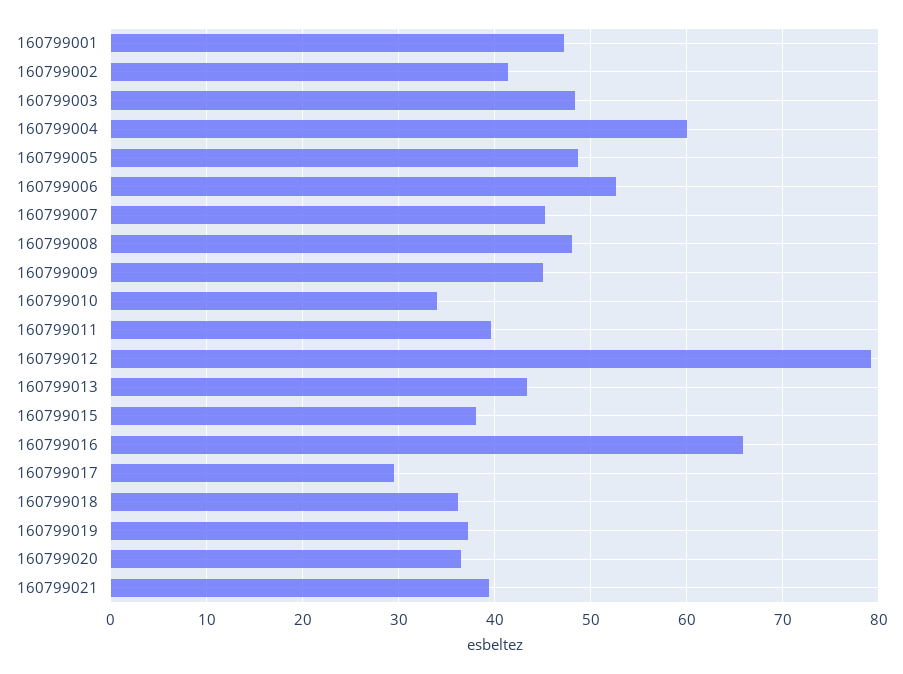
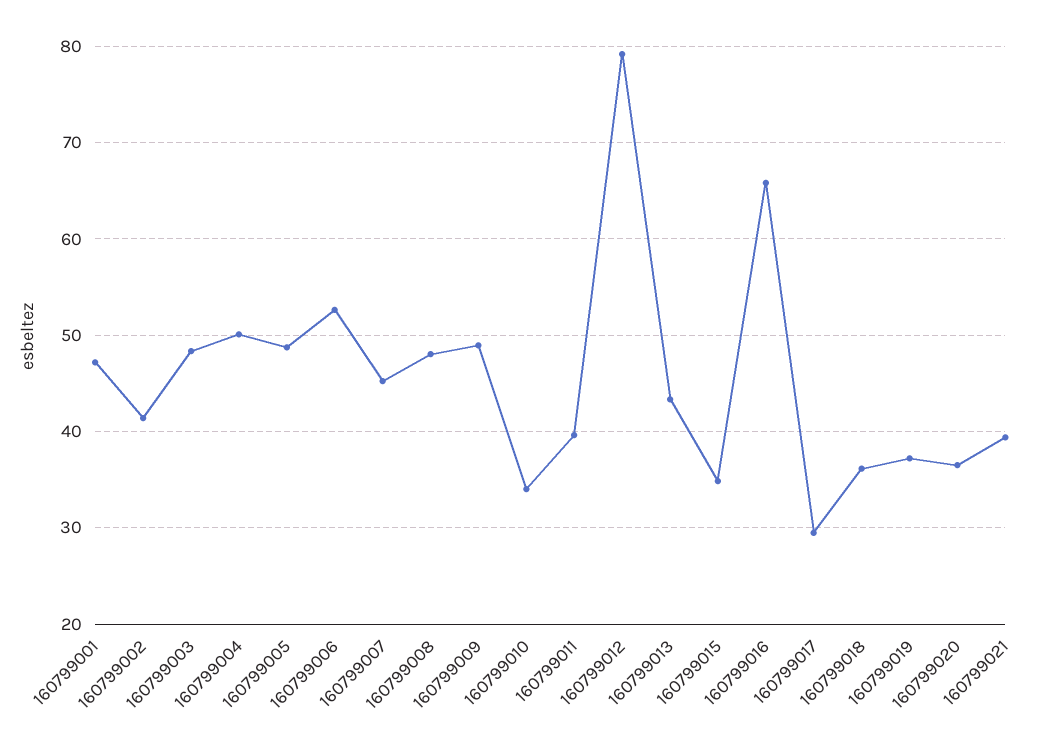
  {
    "160799001": 47,
    "160799002": 41,
    "160799003": 48,
-   "160799004": 60,
+   "160799004": 50,
    "160799005": 49,
    "160799006": 53,
    "160799007": 45,
    "160799008": 48,
-   "160799009": 45,
+   "160799009": 49,
    "160799010": 34,
    "160799011": 40,
    "160799012": 79,
    "160799013": 43,
-   "160799015": 38,
+   "160799015": 35,
    "160799016": 66,
    "160799017": 29,
    "160799018": 36,
    "160799019": 37,
    "160799020": 37,
    "160799021": 39
  }

